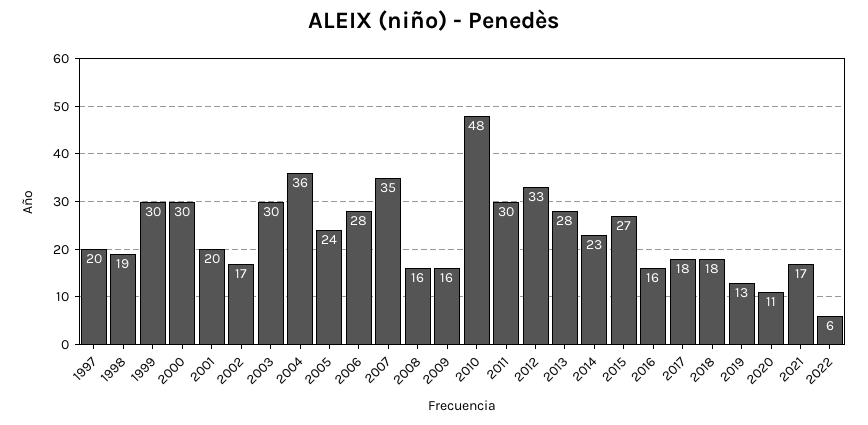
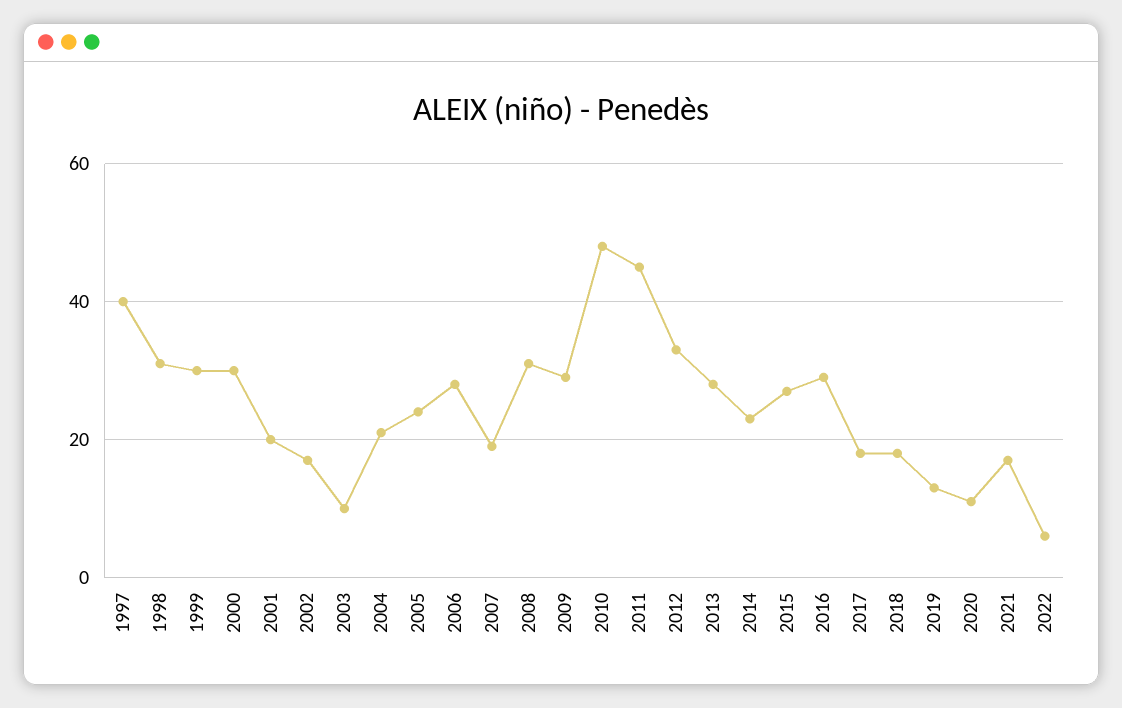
  {
-   "1997": 20,
+   "1997": 40,
-   "1998": 19,
+   "1998": 30,
    "1999": 30,
    "2000": 30,
    "2001": 20,
    "2002": 17,
-   "2003": 30,
+   "2003": 10,
-   "2004": 36,
+   "2004": 20,
    "2005": 24,
    "2006": 28,
-   "2007": 35,
+   "2007": 20,
-   "2008": 16,
+   "2008": 30,
-   "2009": 16,
+   "2009": 30,
    "2010": 48,
-   "2011": 30,
+   "2011": 45,
    "2012": 33,
    "2013": 28,
    "2014": 23,
    "2015": 27,
-   "2016": 16,
+   "2016": 30,
    "2017": 18,
    "2018": 18,
    "2019": 13,
    "2020": 11,
    "2021": 17,
    "2022": 6
  }

